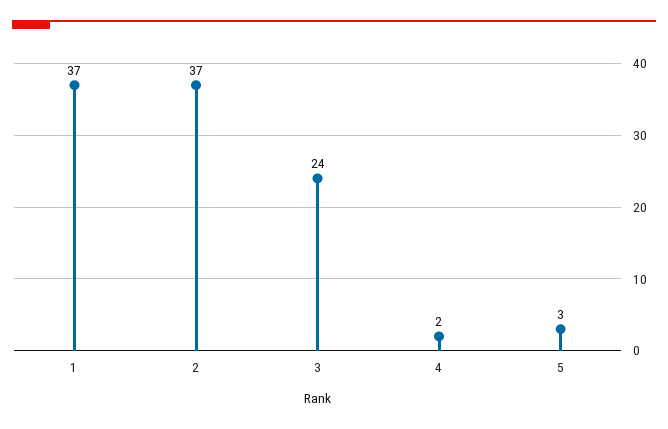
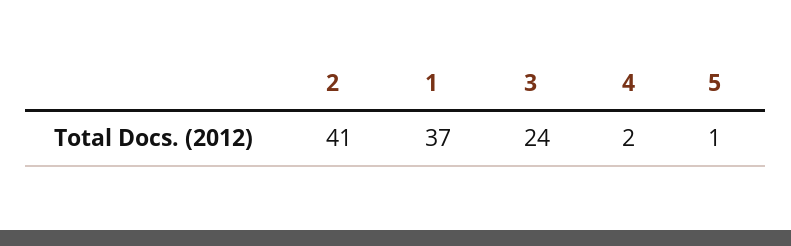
  {
    "1": 37,
-   "2": 37,
+   "2": 41,
    "3": 24,
    "4": 2,
-   "5": 3
+   "5": 1
  }

